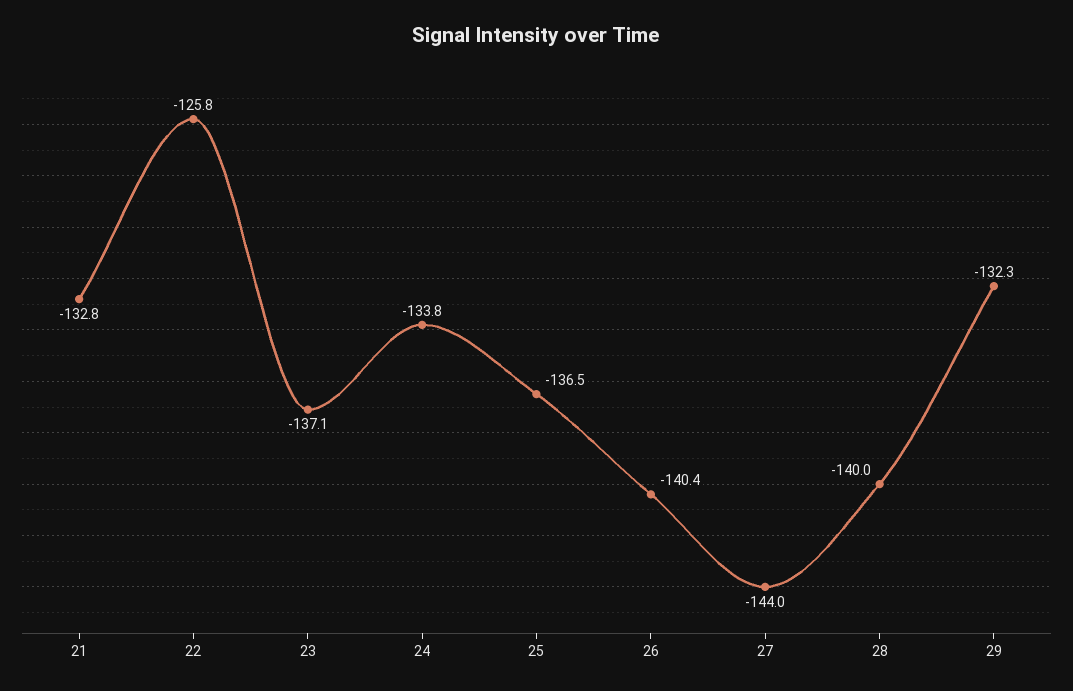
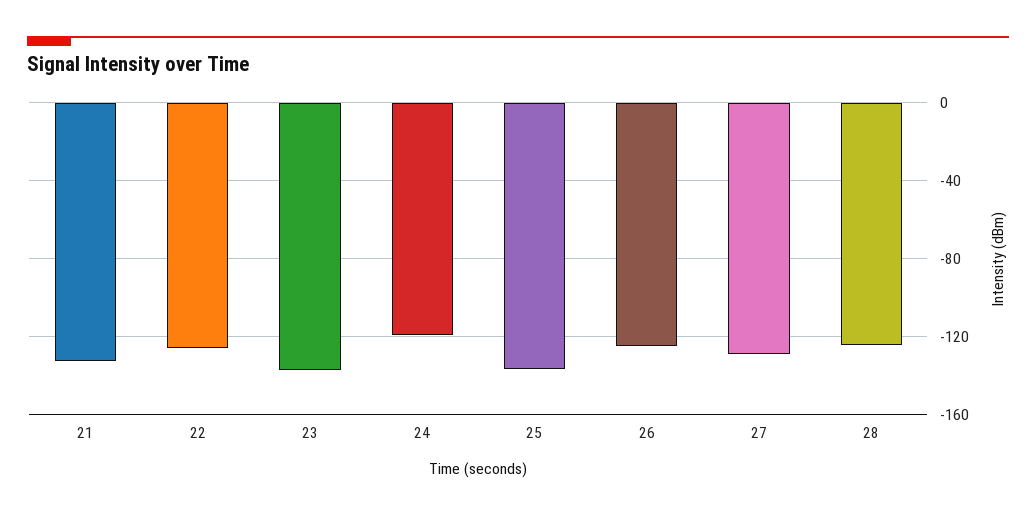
  {
    "21": -132.8,
    "22": -125.8,
    "23": -137.1,
-   "24": -133.8,
+   "24": -120,
    "25": -136.5,
-   "26": -140.4,
+   "26": -125,
-   "27": -144,
+   "27": -130,
-   "28": -140,
+   "28": -125
-   "29": -132.3
  }

